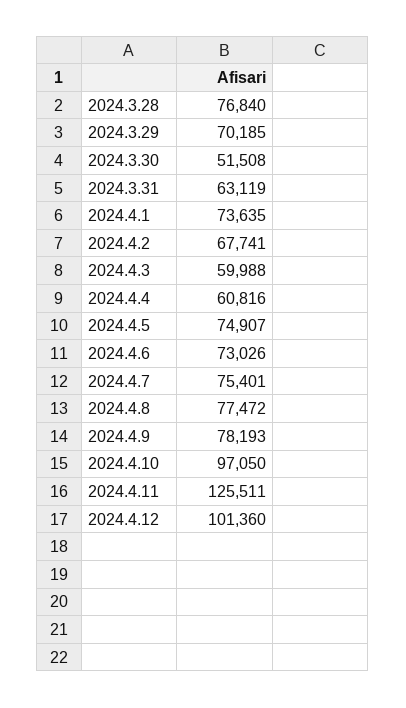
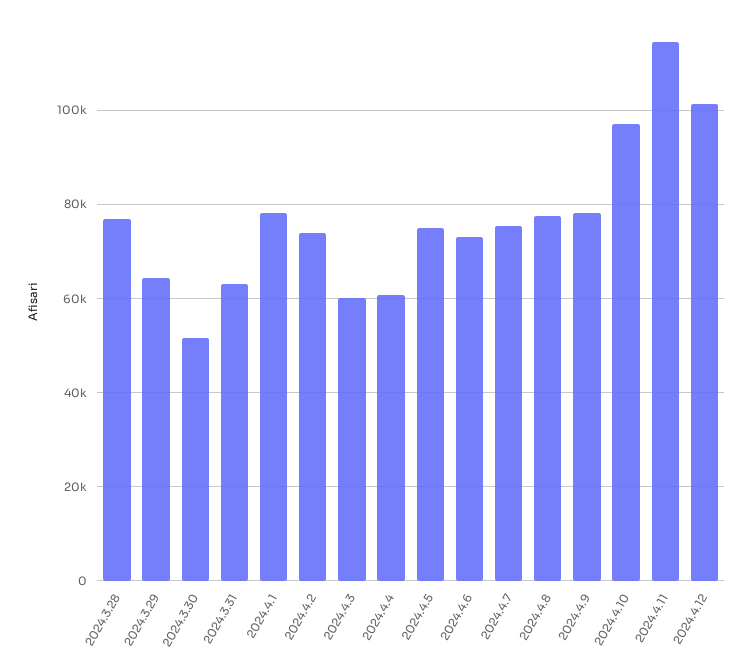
  {
    "2024.3.28": 76840,
-   "2024.3.29": 70185,
+   "2024.3.29": 64000,
    "2024.3.30": 51508,
    "2024.3.31": 63119,
-   "2024.4.1": 73635,
+   "2024.4.1": 78000,
-   "2024.4.2": 67741,
+   "2024.4.2": 74000,
    "2024.4.3": 59988,
    "2024.4.4": 60816,
    "2024.4.5": 74907,
    "2024.4.6": 73026,
    "2024.4.7": 75401,
    "2024.4.8": 77472,
    "2024.4.9": 78193,
    "2024.4.10": 97050,
-   "2024.4.11": 125511,
+   "2024.4.11": 114000,
    "2024.4.12": 101360
  }

